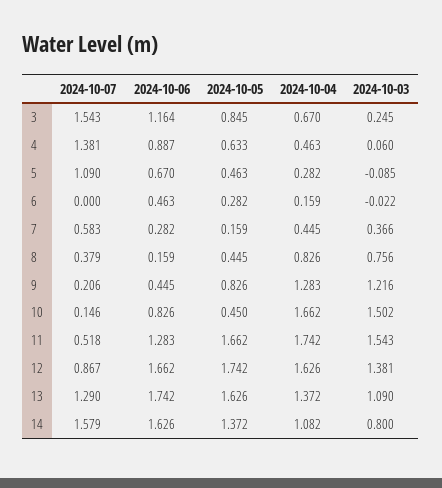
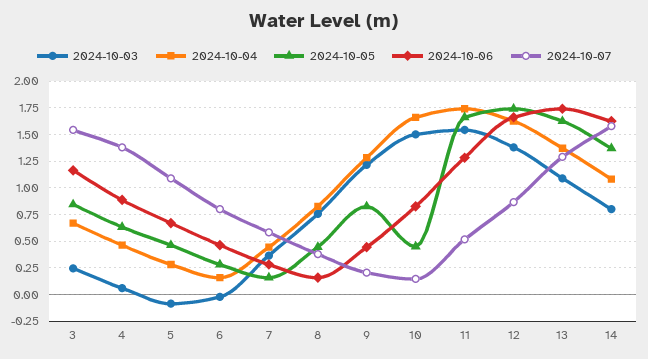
  {
    "2024-10-07": {
      "3": 1.543,
      "4": 1.381,
      "5": 1.09,
-     "6": 0,
+     "6": 0.75,
      "7": 0.583,
      "8": 0.379,
      "9": 0.206,
      "10": 0.146,
      "11": 0.518,
      "12": 0.867,
      "13": 1.29,
      "14": 1.579
    },
    "2024-10-06": {
      "3": 1.164,
      "4": 0.887,
      "5": 0.67,
      "6": 0.463,
      "7": 0.282,
      "8": 0.159,
      "9": 0.445,
      "10": 0.826,
      "11": 1.283,
      "12": 1.662,
      "13": 1.742,
      "14": 1.626
    },
    "2024-10-05": {
      "3": 0.845,
      "4": 0.633,
      "5": 0.463,
      "6": 0.282,
      "7": 0.159,
      "8": 0.445,
      "9": 0.826,
      "10": 0.45,
      "11": 1.662,
      "12": 1.742,
      "13": 1.626,
      "14": 1.372
    },
    "2024-10-04": {
      "3": 0.67,
      "4": 0.463,
      "5": 0.282,
      "6": 0.159,
      "7": 0.445,
      "8": 0.826,
      "9": 1.283,
      "10": 1.662,
      "11": 1.742,
      "12": 1.626,
      "13": 1.372,
      "14": 1.082
    },
    "2024-10-03": {
      "3": 0.245,
      "4": 0.06,
      "5": -0.085,
      "6": -0.022,
      "7": 0.366,
      "8": 0.756,
      "9": 1.216,
      "10": 1.502,
      "11": 1.543,
      "12": 1.381,
      "13": 1.09,
      "14": 0.8
    }
  }

